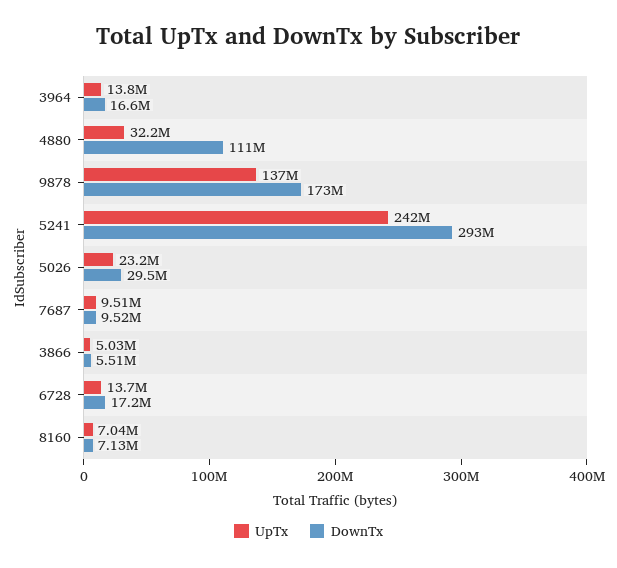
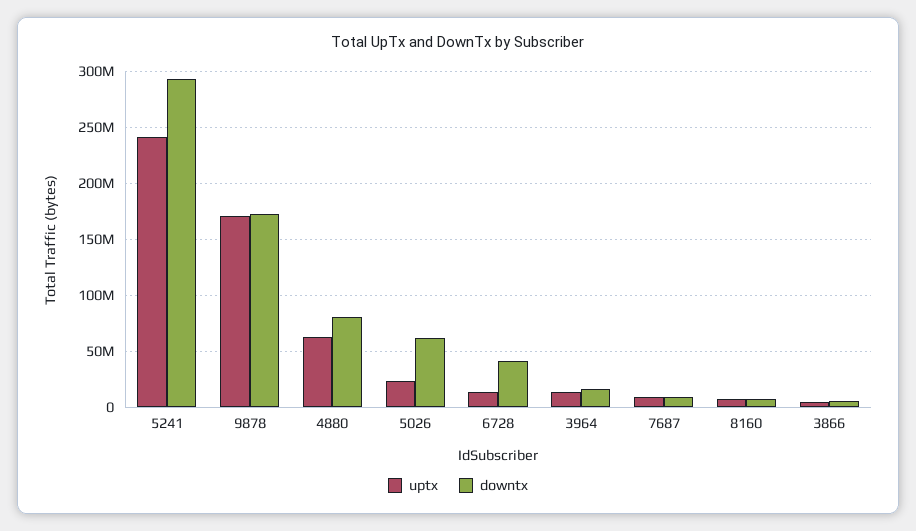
  {
    "UpTx": {
      "3964": 13800000,
-     "4880": 32200000,
+     "4880": 60000000,
-     "9878": 137000000,
+     "9878": 170000000,
      "5241": 242000000,
      "5026": 23200000,
      "7687": 9510000,
      "3866": 5030000,
      "6728": 13700000,
      "8160": 7040000
    },
    "DownTx": {
      "3964": 16600000,
-     "4880": 111000000,
+     "4880": 80000000,
      "9878": 173000000,
      "5241": 293000000,
-     "5026": 29500000,
+     "5026": 60000000,
      "7687": 9520000,
      "3866": 5510000,
-     "6728": 17200000,
+     "6728": 40000000,
      "8160": 7130000
    }
  }

